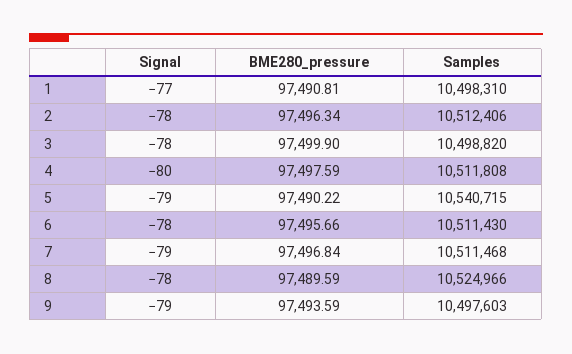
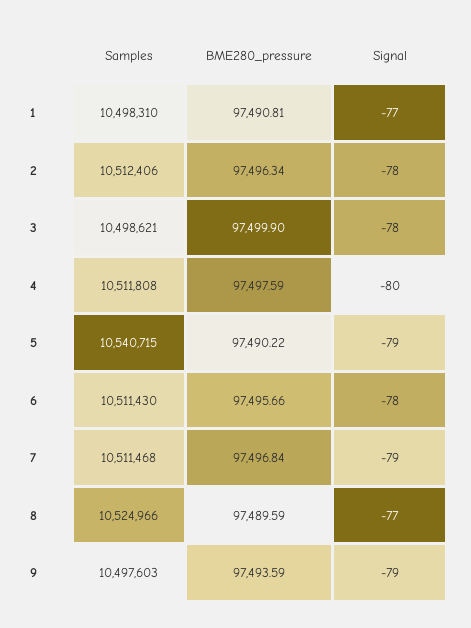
  {
    "Signal": {
      "1": -77,
      "2": -78,
      "3": -78,
      "4": -80,
      "5": -79,
      "6": -78,
      "7": -79,
-     "8": -78,
+     "8": -77,
      "9": -79
    },
    "BME280_pressure": {
      "1": 97490.81,
      "2": 97496.34,
      "3": 97499.9,
      "4": 97497.59,
      "5": 97490.22,
      "6": 97495.66,
      "7": 97496.84,
      "8": 97489.59,
      "9": 97493.59
    },
    "Samples": {
      "1": 10498310,
      "2": 10512406,
-     "3": 10498820,
+     "3": 10498621,
      "4": 10511808,
      "5": 10540715,
      "6": 10511430,
      "7": 10511468,
      "8": 10524966,
      "9": 10497603
    }
  }

